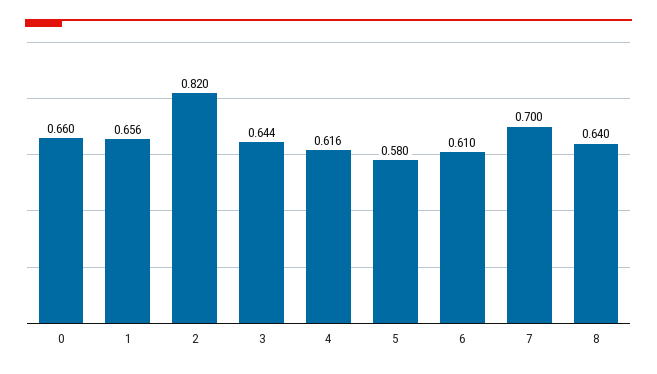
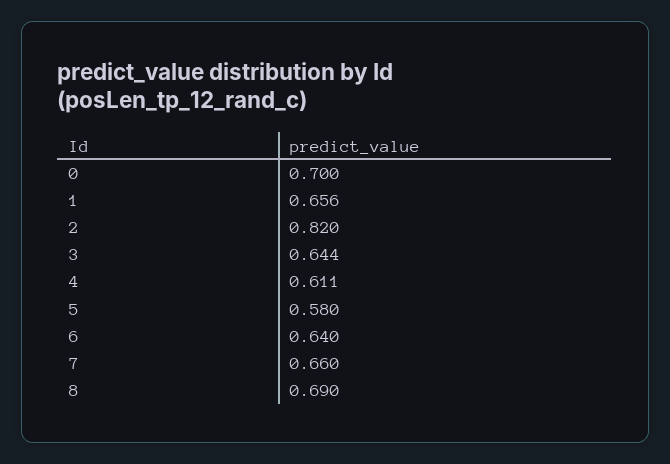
  {
-   "0": 0.66,
+   "0": 0.7,
    "1": 0.656,
    "2": 0.82,
    "3": 0.644,
-   "4": 0.616,
+   "4": 0.611,
    "5": 0.58,
-   "6": 0.61,
+   "6": 0.64,
-   "7": 0.7,
+   "7": 0.66,
-   "8": 0.64
+   "8": 0.69
  }

